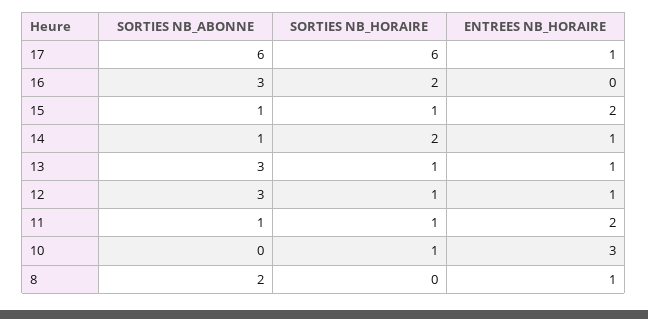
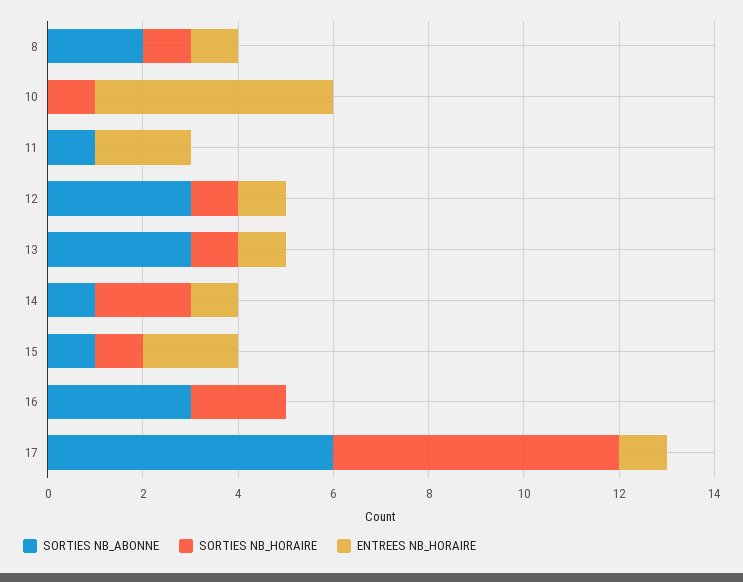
  {
    "SORTIES NB_ABONNE": {
      "17": 6,
      "16": 3,
      "15": 1,
      "14": 1,
      "13": 3,
      "12": 3,
      "11": 1,
      "10": 0,
      "8": 2
    },
    "SORTIES NB_HORAIRE": {
      "17": 6,
      "16": 2,
      "15": 1,
      "14": 2,
      "13": 1,
      "12": 1,
-     "11": 1,
+     "11": 0,
      "10": 1,
-     "8": 0
+     "8": 1
    },
    "ENTREES NB_HORAIRE": {
      "17": 1,
      "16": 0,
      "15": 2,
      "14": 1,
      "13": 1,
      "12": 1,
      "11": 2,
-     "10": 3,
+     "10": 5,
      "8": 1
    }
  }

